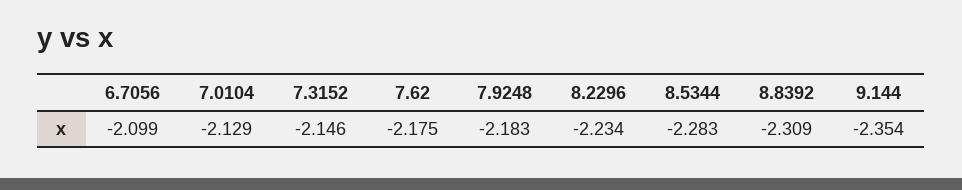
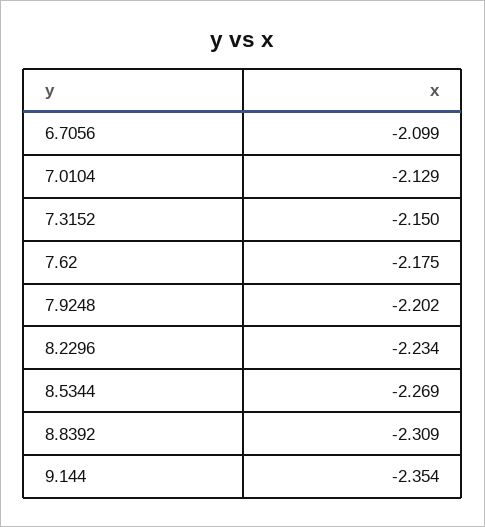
  {
    "6.7056": -2.099,
    "7.0104": -2.129,
-   "7.3152": -2.146,
+   "7.3152": -2.15,
    "7.62": -2.175,
-   "7.9248": -2.183,
+   "7.9248": -2.202,
    "8.2296": -2.234,
-   "8.5344": -2.283,
+   "8.5344": -2.269,
    "8.8392": -2.309,
    "9.144": -2.354
  }

